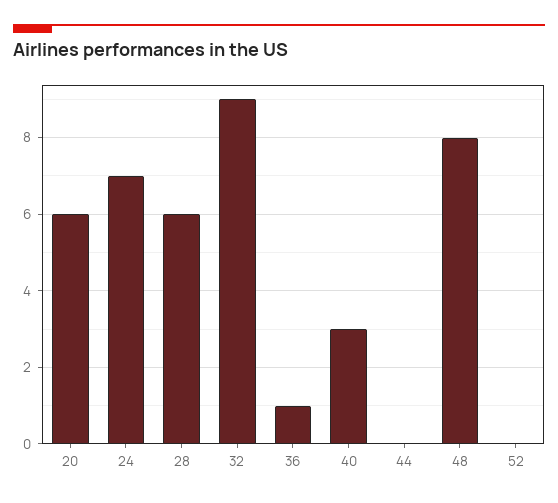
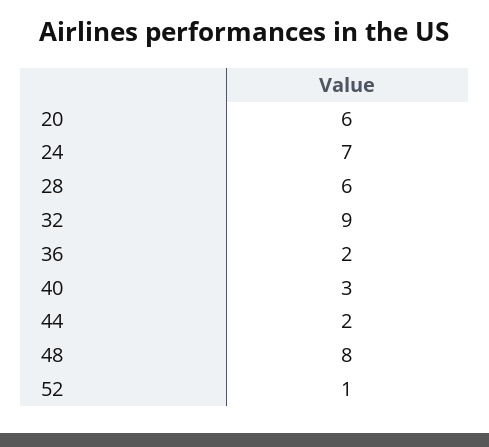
  {
    "20": 6,
    "24": 7,
    "28": 6,
    "32": 9,
-   "36": 1,
+   "36": 2,
    "40": 3,
-   "44": 0,
+   "44": 2,
    "48": 8,
-   "52": 0
+   "52": 1
  }

